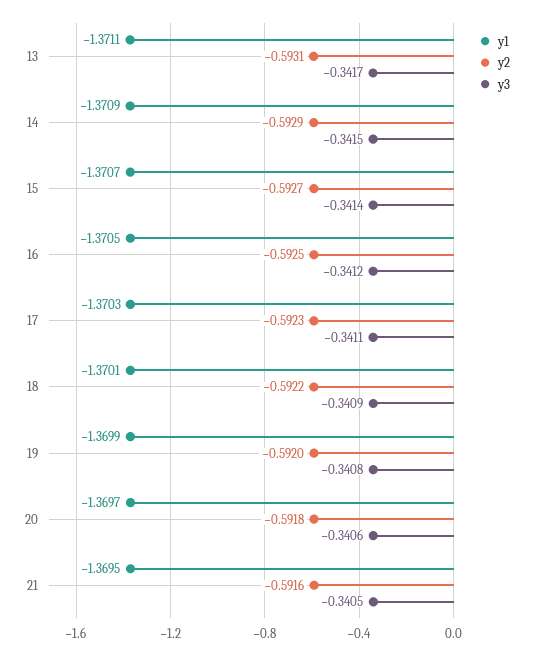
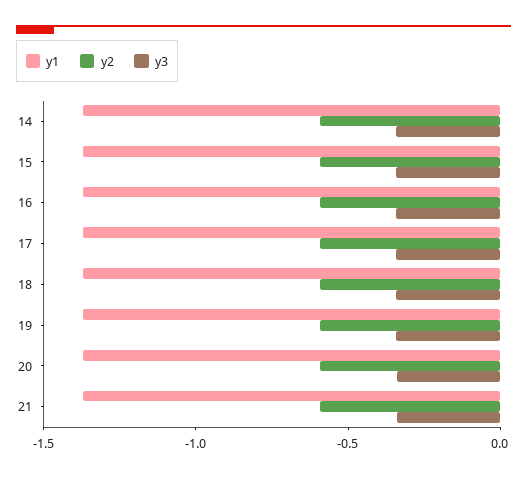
  {
    "y1": {
-     "13": -1.3711,
      "14": -1.3709,
      "15": -1.3707,
      "16": -1.3705,
      "17": -1.3703,
      "18": -1.3701,
      "19": -1.3699,
      "20": -1.3697,
      "21": -1.3695
    },
    "y2": {
-     "13": -0.5931,
      "14": -0.5929,
      "15": -0.5927,
      "16": -0.5925,
      "17": -0.5923,
      "18": -0.5922,
      "19": -0.592,
      "20": -0.5918,
      "21": -0.5916
    },
    "y3": {
-     "13": -0.3417,
      "14": -0.3415,
      "15": -0.3414,
      "16": -0.3412,
      "17": -0.3411,
      "18": -0.3409,
      "19": -0.3408,
      "20": -0.3406,
      "21": -0.3405
    }
  }

